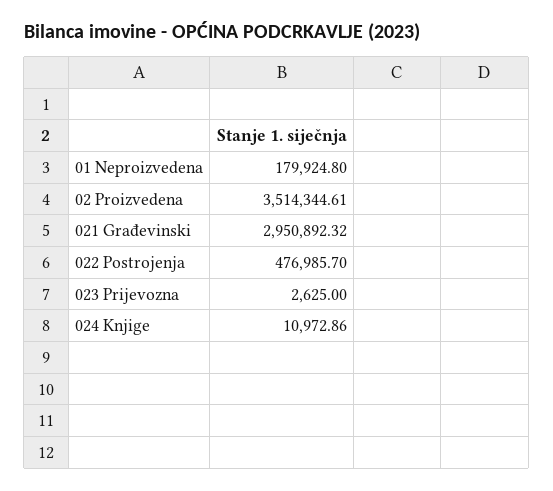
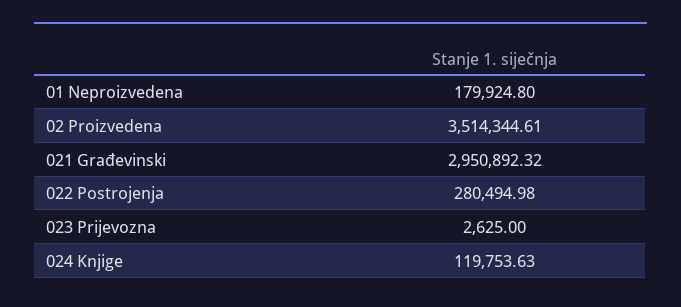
  {
    "01 Neproizvedena": 179924.8,
    "02 Proizvedena": 3514344.61,
    "021 Građevinski": 2950892.32,
-   "022 Postrojenja": 476985.7,
+   "022 Postrojenja": 280494.98,
    "023 Prijevozna": 2625,
-   "024 Knjige": 10972.86
+   "024 Knjige": 119753.63
  }

